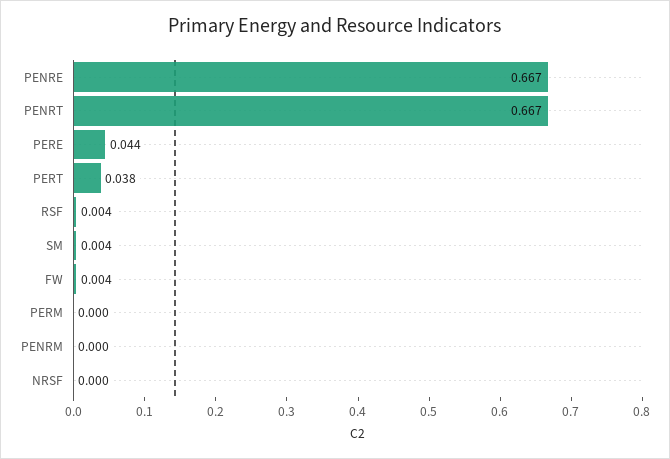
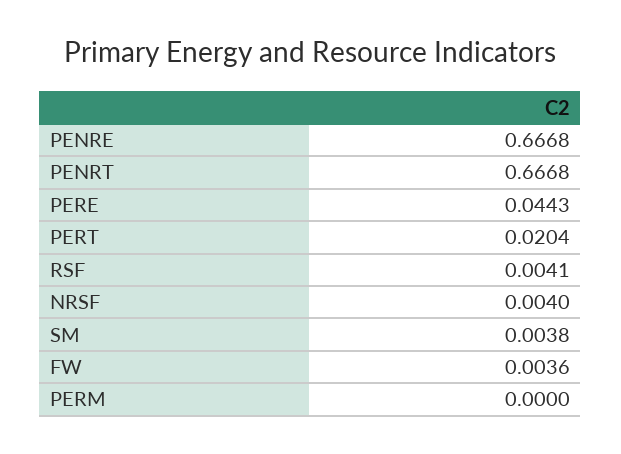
  {
    "PENRE": 0.6668,
    "PENRT": 0.6668,
    "PERE": 0.0443,
-   "PERT": 0.038,
+   "PERT": 0.0204,
    "RSF": 0.0041,
    "SM": 0.0038,
    "FW": 0.0036,
    "PERM": 0,
-   "PENRM": 0,
-   "NRSF": 0
+   "NRSF": 0.004
  }

